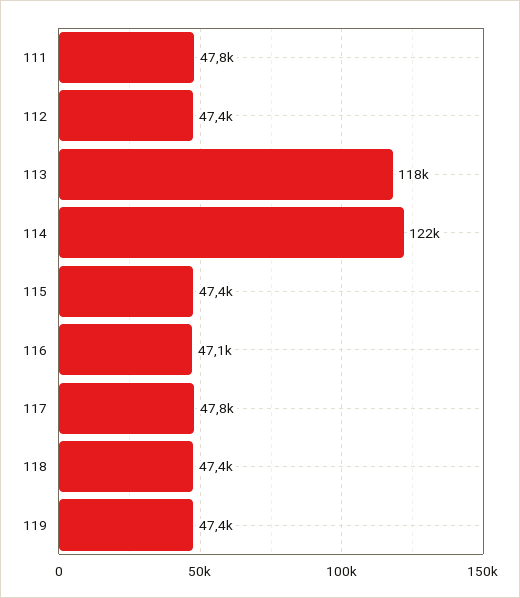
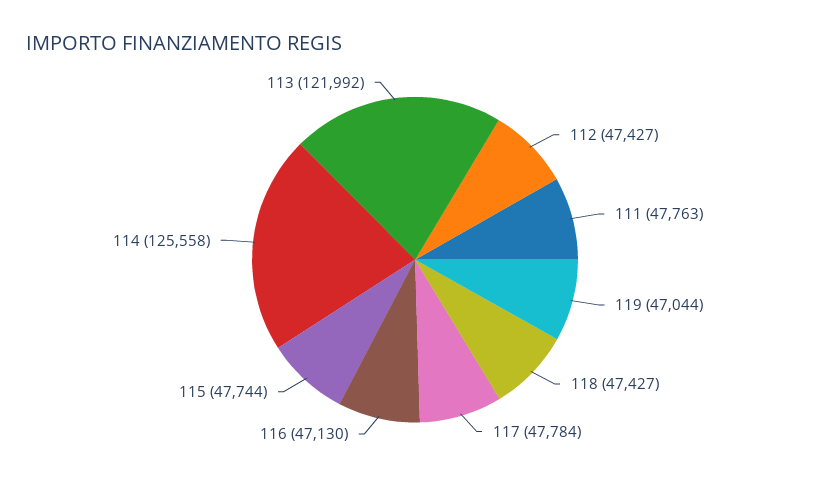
  {
    "111": 47763,
    "112": 47427,
-   "113": 118000,
+   "113": 121992,
-   "114": 122000,
+   "114": 125558,
-   "115": 47400,
+   "115": 47744,
    "116": 47130,
    "117": 47784,
    "118": 47427,
-   "119": 47400
+   "119": 47044
  }

